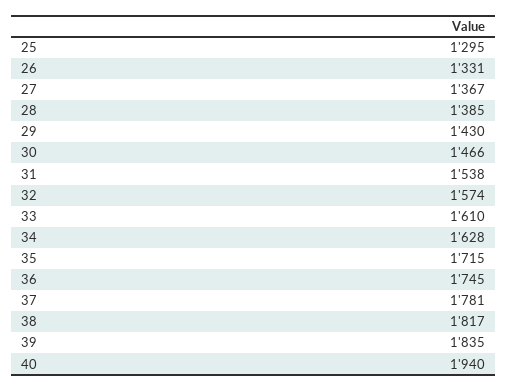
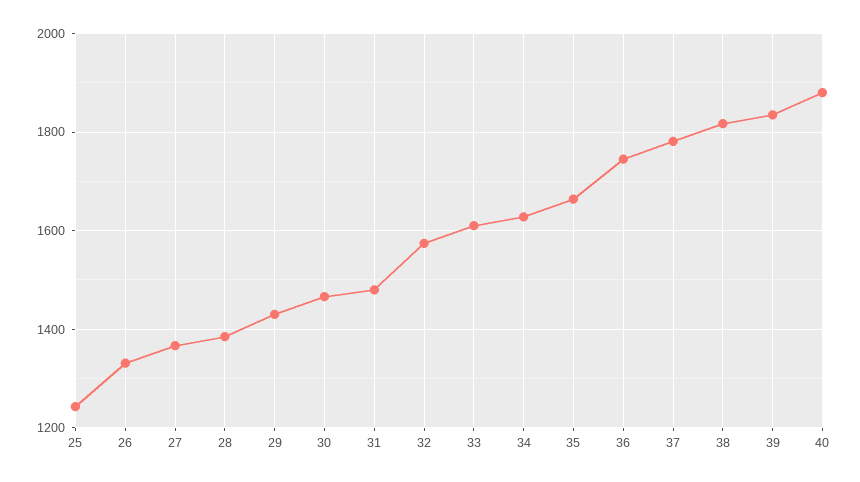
  {
-   "25": 1295,
+   "25": 1240,
    "26": 1331,
    "27": 1367,
    "28": 1385,
    "29": 1430,
    "30": 1466,
-   "31": 1538,
+   "31": 1480,
    "32": 1574,
    "33": 1610,
    "34": 1628,
-   "35": 1715,
+   "35": 1660,
    "36": 1745,
    "37": 1781,
    "38": 1817,
    "39": 1835,
-   "40": 1940
+   "40": 1880
  }

